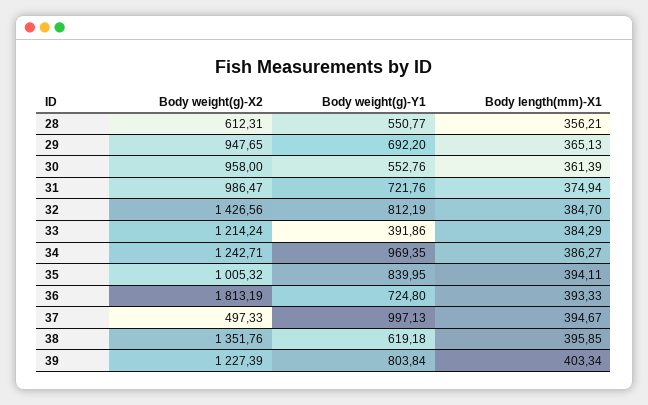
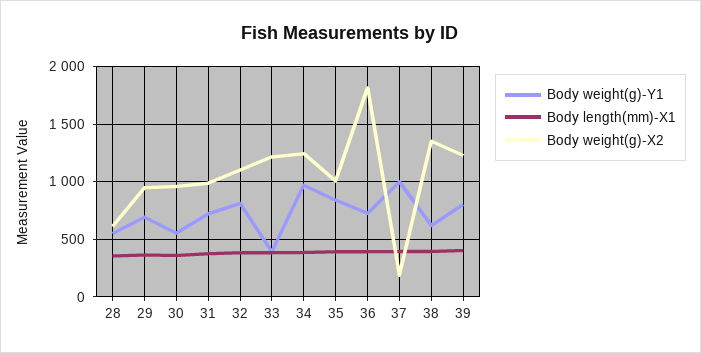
  {
    "Body weight(g)-X2": {
      "28": 612.31,
      "29": 947.65,
      "30": 958,
      "31": 986.47,
-     "32": 1426.56,
+     "32": 1100,
      "33": 1214.24,
      "34": 1242.71,
      "35": 1005.32,
      "36": 1813.19,
-     "37": 497.33,
+     "37": 200,
      "38": 1351.76,
      "39": 1227.39
    },
    "Body weight(g)-Y1": {
      "28": 550.77,
      "29": 692.2,
      "30": 552.76,
      "31": 721.76,
      "32": 812.19,
      "33": 391.86,
      "34": 969.35,
      "35": 839.95,
      "36": 724.8,
      "37": 997.13,
      "38": 619.18,
      "39": 803.84
    },
    "Body length(mm)-X1": {
      "28": 356.21,
      "29": 365.13,
      "30": 361.39,
      "31": 374.94,
      "32": 384.7,
      "33": 384.29,
      "34": 386.27,
      "35": 394.11,
      "36": 393.33,
      "37": 394.67,
      "38": 395.85,
      "39": 403.34
    }
  }

